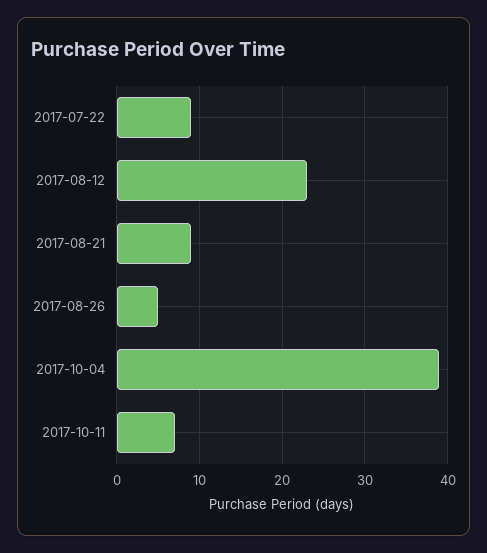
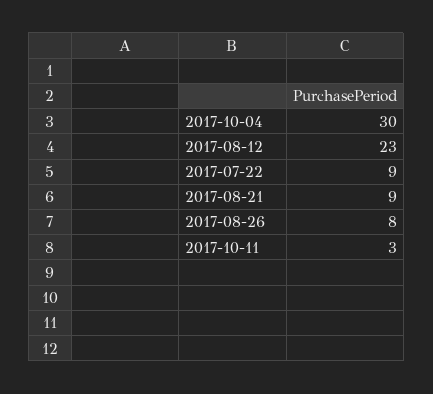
  {
    "2017-07-22": 9,
    "2017-08-12": 23,
    "2017-08-21": 9,
-   "2017-08-26": 5,
+   "2017-08-26": 8,
-   "2017-10-04": 39,
+   "2017-10-04": 30,
-   "2017-10-11": 7
+   "2017-10-11": 3
  }

